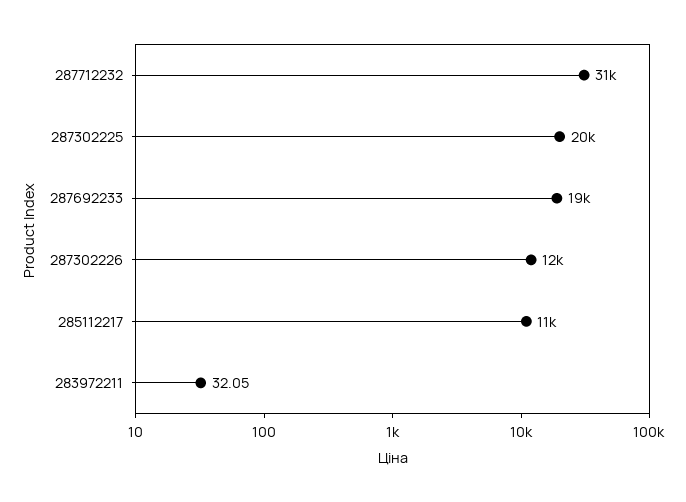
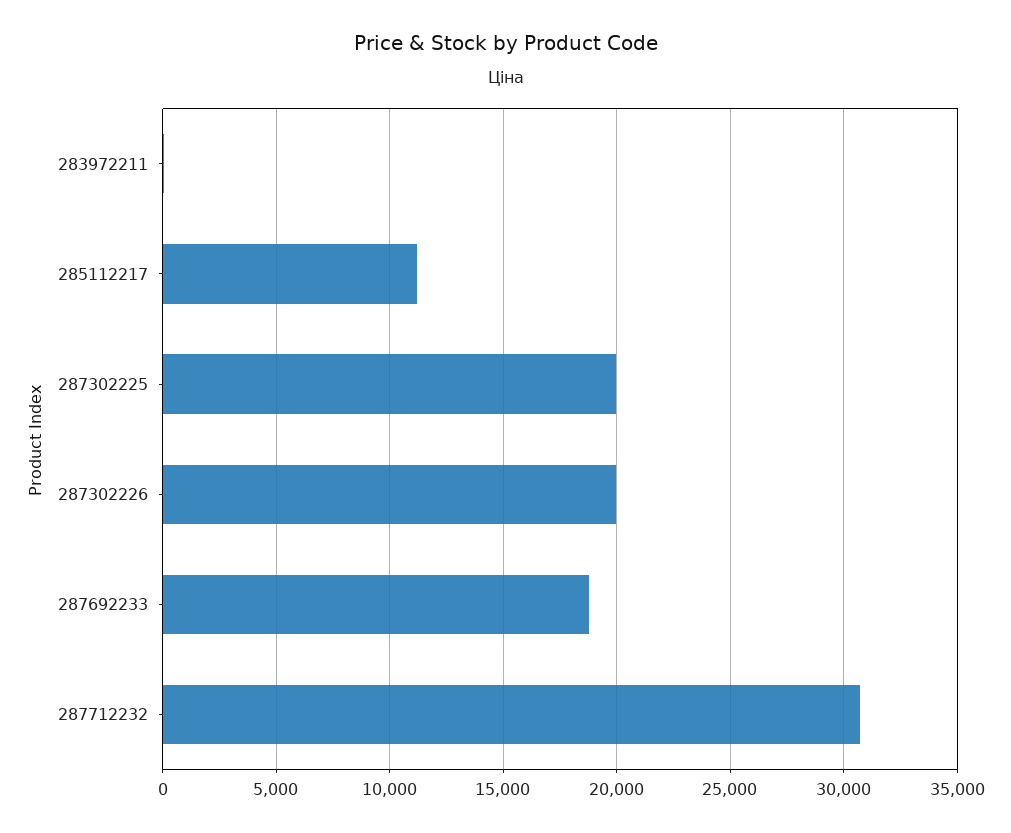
  {
    "287712232": 31000,
    "287302225": 20000,
    "287692233": 19000,
-   "287302226": 12000,
+   "287302226": 20000,
    "285112217": 11000,
    "283972211": 32.05
  }

